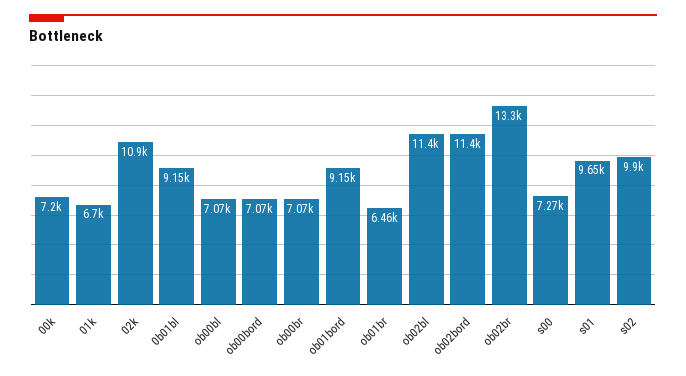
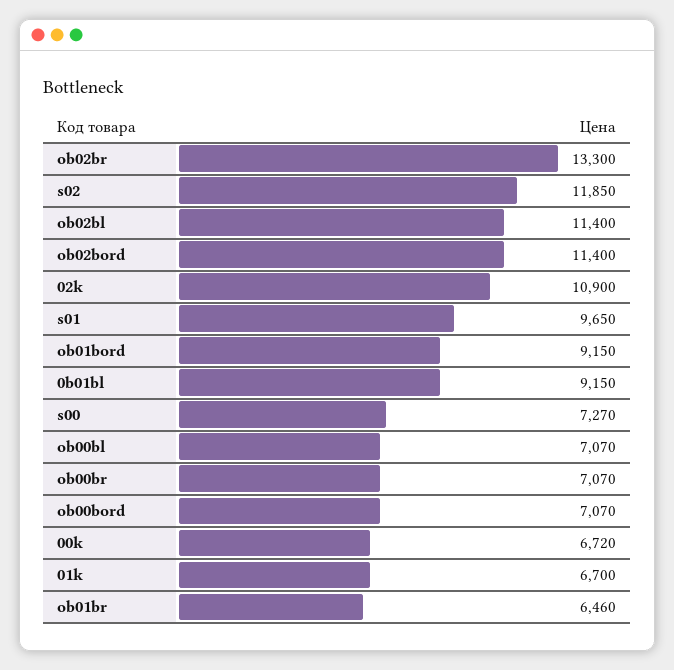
  {
-   "00k": 7200,
+   "00k": 6720,
    "01k": 6700,
    "02k": 10900,
    "0b01bl": 9150,
    "ob00bl": 7070,
    "ob00bord": 7070,
    "ob00br": 7070,
    "ob01bord": 9150,
    "ob01br": 6460,
    "ob02bl": 11400,
    "ob02bord": 11400,
    "ob02br": 13300,
    "s00": 7270,
    "s01": 9650,
-   "s02": 9900
+   "s02": 11850
  }

